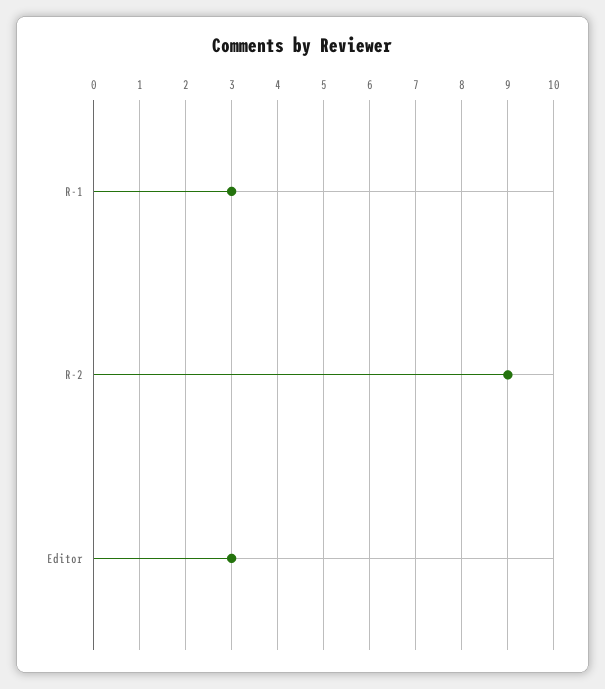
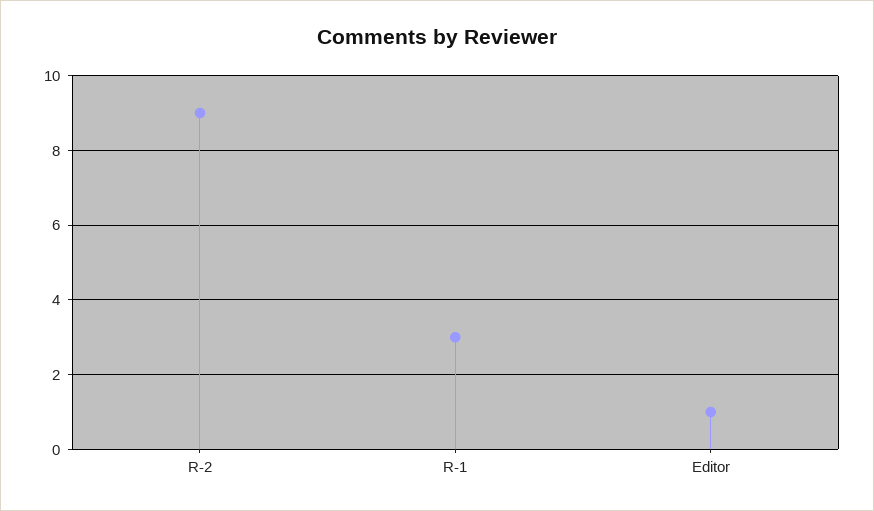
  {
    "R-1": 3,
    "R-2": 9,
-   "Editor": 3
+   "Editor": 1
  }

